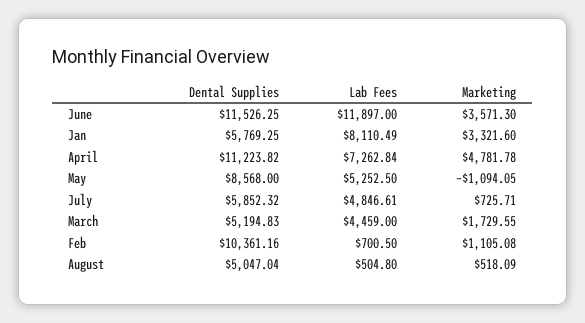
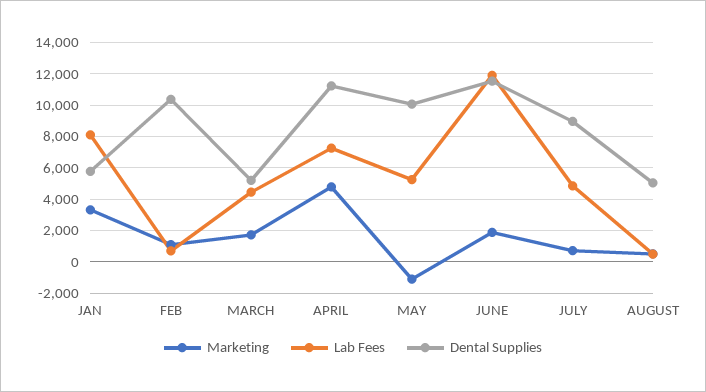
  {
    "Dental Supplies": {
      "June": 11526.25,
      "Jan": 5769.25,
      "April": 11223.82,
-     "May": 8568,
+     "May": 10000,
-     "July": 5852.32,
+     "July": 9000,
      "March": 5194.83,
      "Feb": 10361.16,
      "August": 5047.04
    },
    "Lab Fees": {
      "June": 11897,
      "Jan": 8110.49,
      "April": 7262.84,
      "May": 5252.5,
      "July": 4846.61,
      "March": 4459,
      "Feb": 700.5,
      "August": 504.8
    },
    "Marketing": {
-     "June": 3571.3,
+     "June": 2000,
      "Jan": 3321.6,
      "April": 4781.78,
      "May": -1094.05,
      "July": 725.71,
      "March": 1729.55,
      "Feb": 1105.08,
      "August": 518.09
    }
  }

